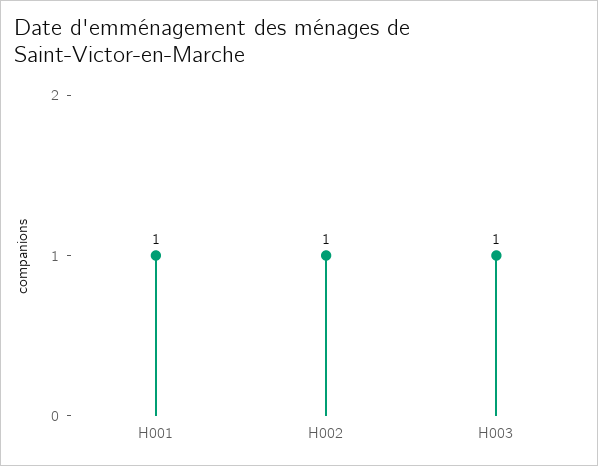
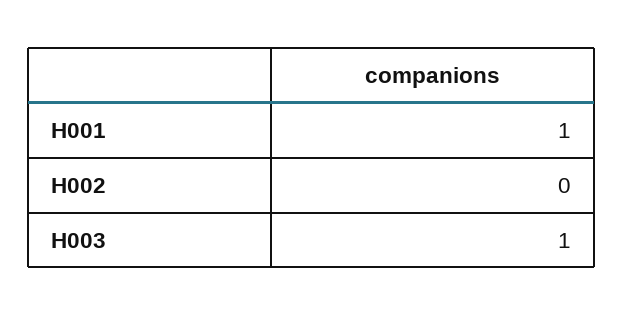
  {
    "H001": 1,
-   "H002": 1,
+   "H002": 0,
    "H003": 1
  }

